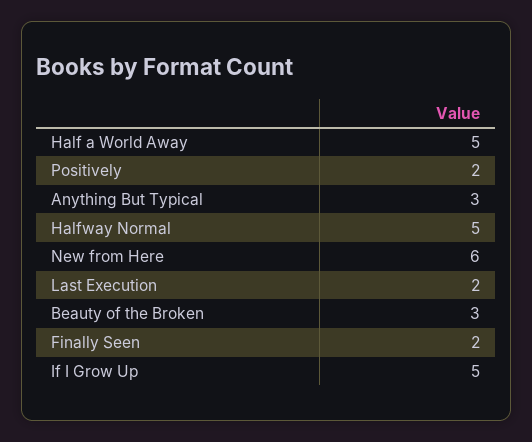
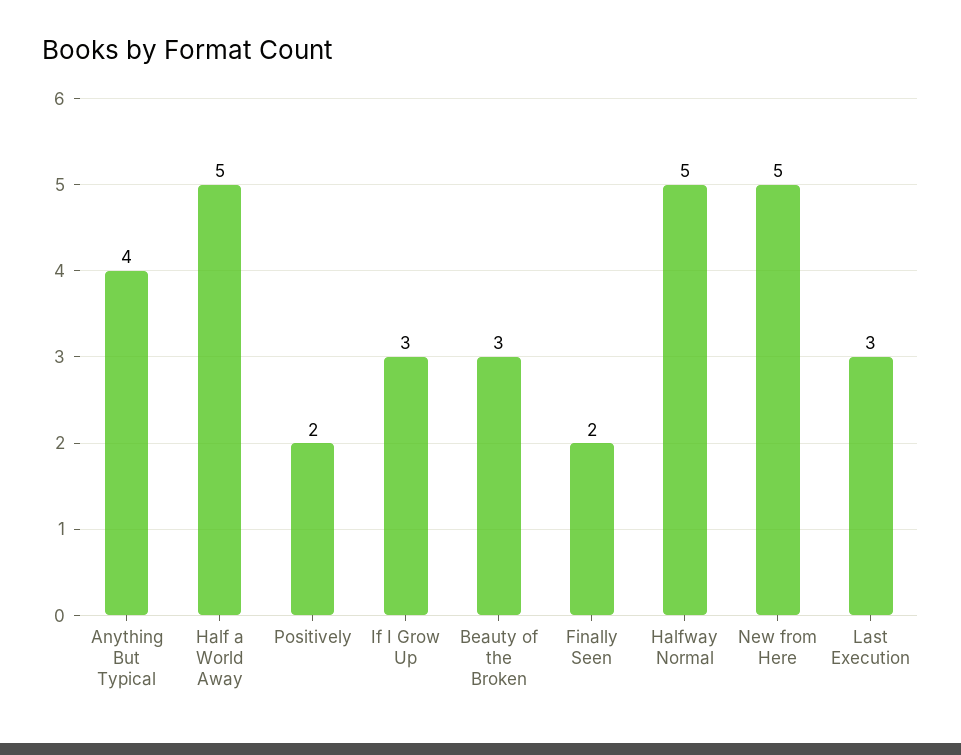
  {
    "Half a World Away": 5,
    "Positively": 2,
-   "Anything But Typical": 3,
+   "Anything But Typical": 4,
    "Halfway Normal": 5,
-   "New from Here": 6,
+   "New from Here": 5,
-   "Last Execution": 2,
+   "Last Execution": 3,
    "Beauty of the Broken": 3,
    "Finally Seen": 2,
-   "If I Grow Up": 5
+   "If I Grow Up": 3
  }

